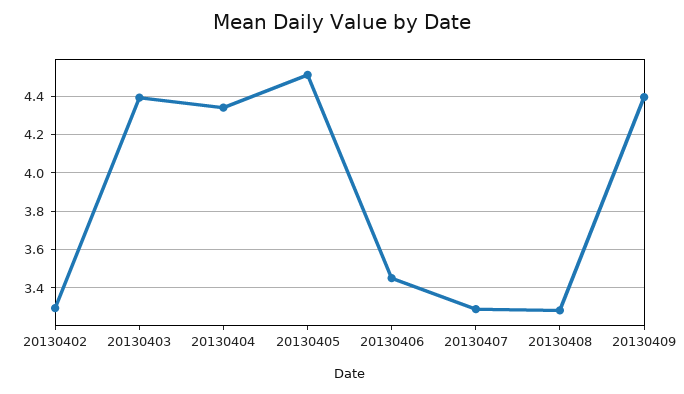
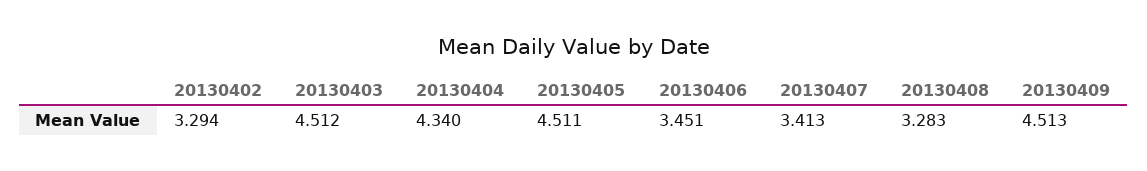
  {
    "20130402": 3.294,
-   "20130403": 4.4,
+   "20130403": 4.512,
    "20130404": 4.34,
    "20130405": 4.511,
    "20130406": 3.451,
-   "20130407": 3.3,
+   "20130407": 3.413,
    "20130408": 3.283,
-   "20130409": 4.4
+   "20130409": 4.513
  }

